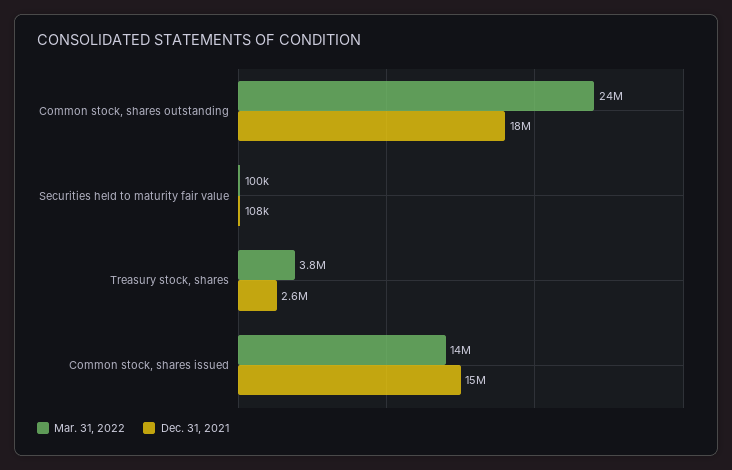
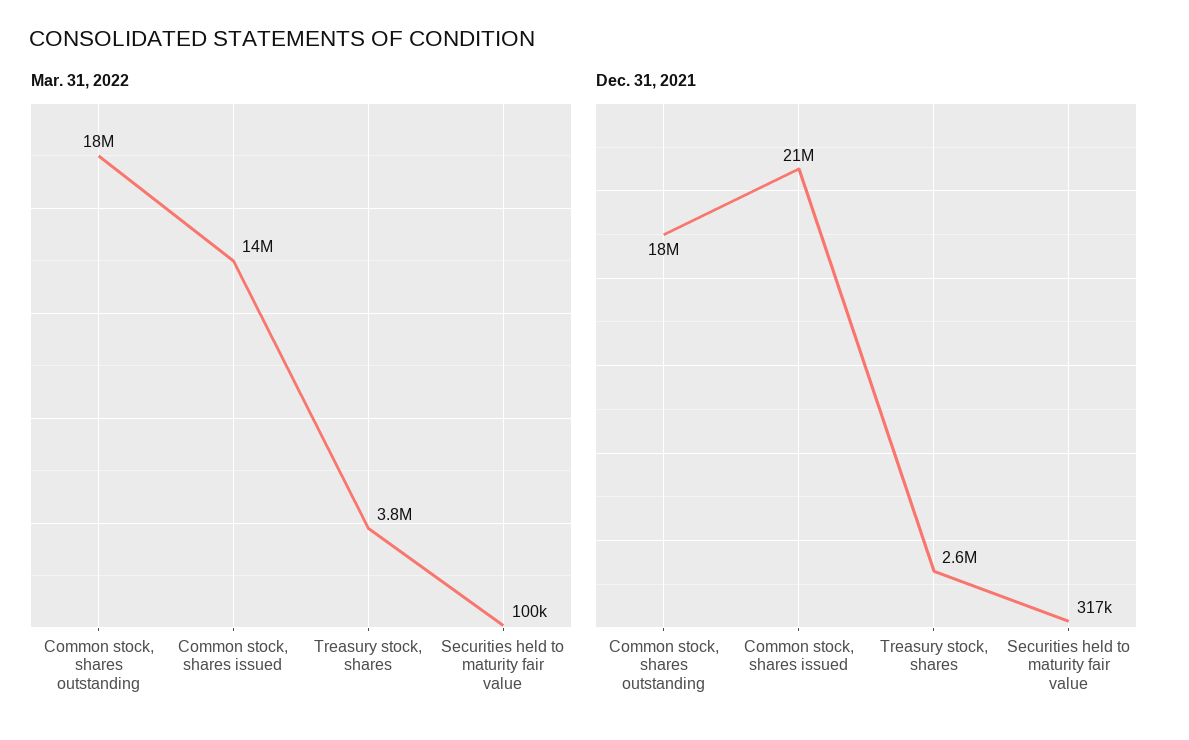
  {
    "Mar. 31, 2022": {
-     "Common stock, shares outstanding": 24000000,
+     "Common stock, shares outstanding": 18000000,
      "Securities held to maturity fair value": 100000,
      "Treasury stock, shares": 3800000,
      "Common stock, shares issued": 14000000
    },
    "Dec. 31, 2021": {
      "Common stock, shares outstanding": 18000000,
-     "Securities held to maturity fair value": 108000,
+     "Securities held to maturity fair value": 317000,
      "Treasury stock, shares": 2600000,
-     "Common stock, shares issued": 15000000
+     "Common stock, shares issued": 21000000
    }
  }

